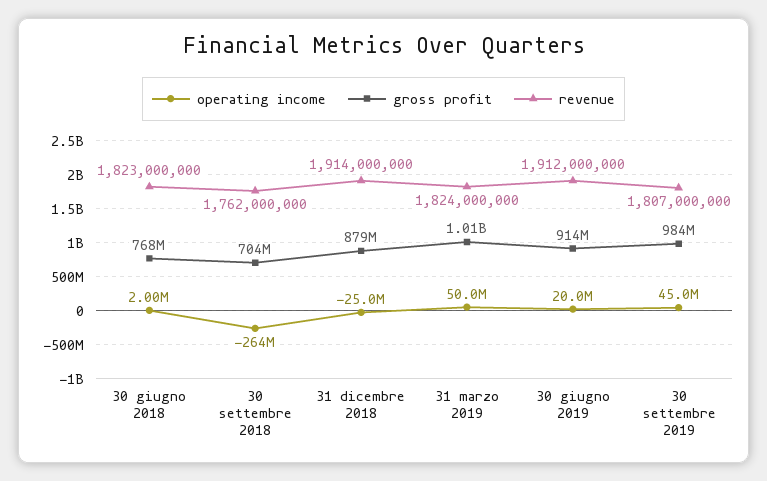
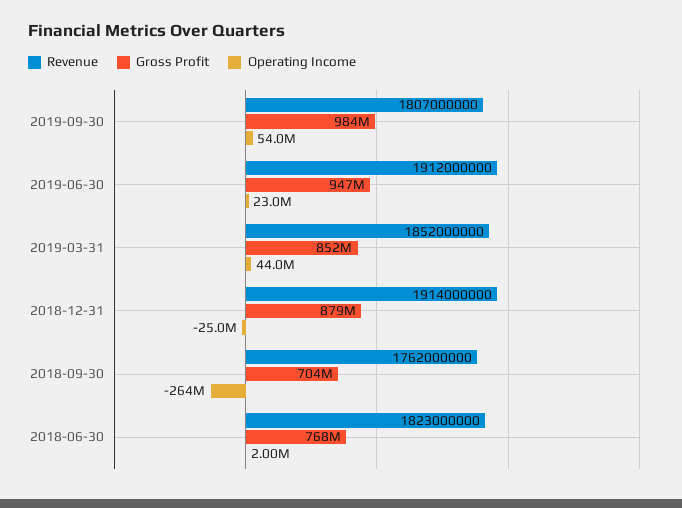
  {
    "operating income": {
      "30 giugno 2018": 2000000,
      "30 settembre 2018": -264000000,
      "31 dicembre 2018": -25000000,
-     "31 marzo 2019": 50000000,
+     "31 marzo 2019": 44000000,
-     "30 giugno 2019": 20000000,
+     "30 giugno 2019": 23000000,
-     "30 settembre 2019": 45000000
+     "30 settembre 2019": 54000000
    },
    "gross profit": {
      "30 giugno 2018": 768000000,
      "30 settembre 2018": 704000000,
      "31 dicembre 2018": 879000000,
-     "31 marzo 2019": 1010000000,
+     "31 marzo 2019": 852000000,
-     "30 giugno 2019": 914000000,
+     "30 giugno 2019": 947000000,
      "30 settembre 2019": 984000000
    },
    "revenue": {
      "30 giugno 2018": 1823000000,
      "30 settembre 2018": 1762000000,
      "31 dicembre 2018": 1914000000,
-     "31 marzo 2019": 1824000000,
+     "31 marzo 2019": 1852000000,
      "30 giugno 2019": 1912000000,
      "30 settembre 2019": 1807000000
    }
  }

